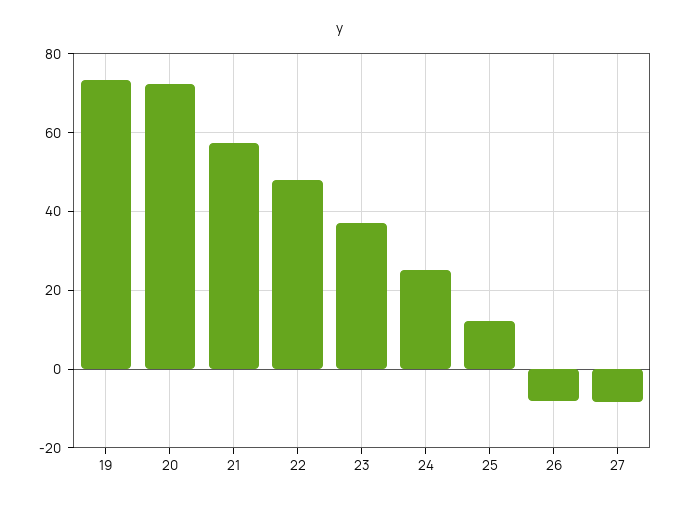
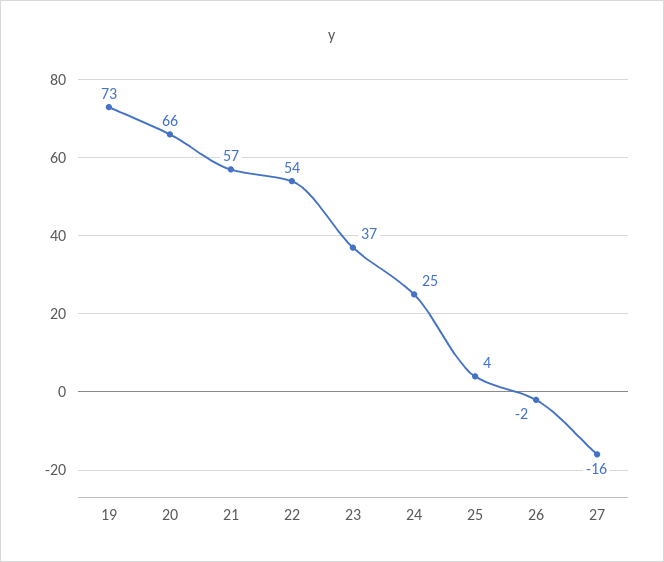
  {
    "19": 73,
-   "20": 72,
+   "20": 66,
    "21": 57,
-   "22": 48,
+   "22": 54,
    "23": 37,
    "24": 25,
-   "25": 12,
+   "25": 4,
-   "26": -8,
+   "26": -2,
-   "27": -8
+   "27": -16
  }

